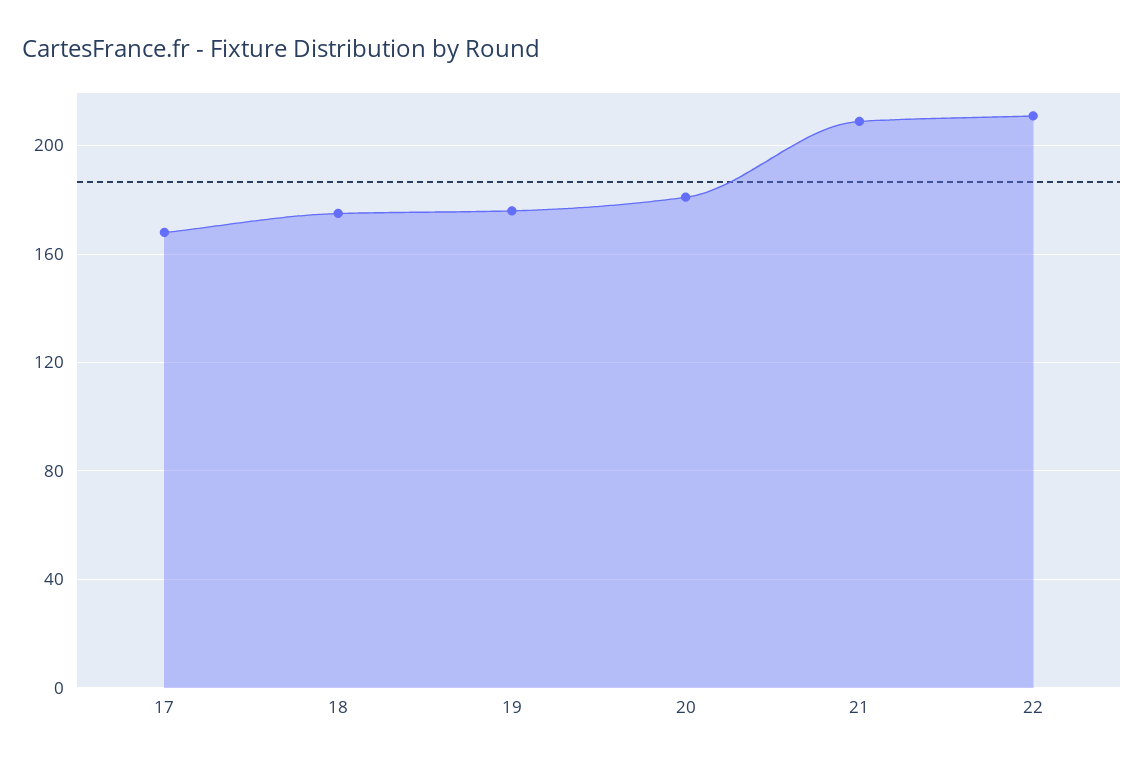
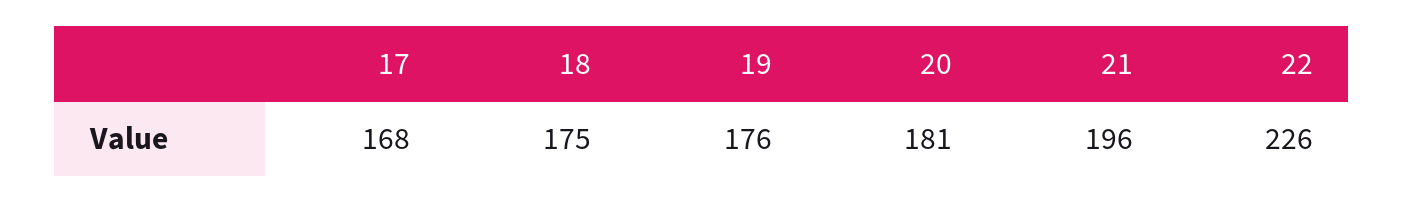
  {
    "17": 168,
    "18": 175,
    "19": 176,
    "20": 181,
-   "21": 210,
+   "21": 196,
-   "22": 210
+   "22": 226
  }

